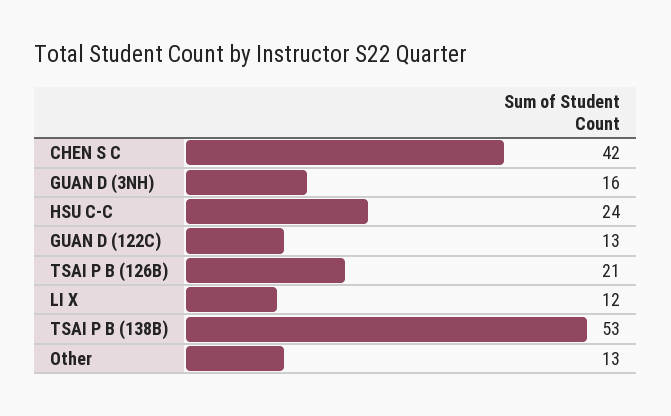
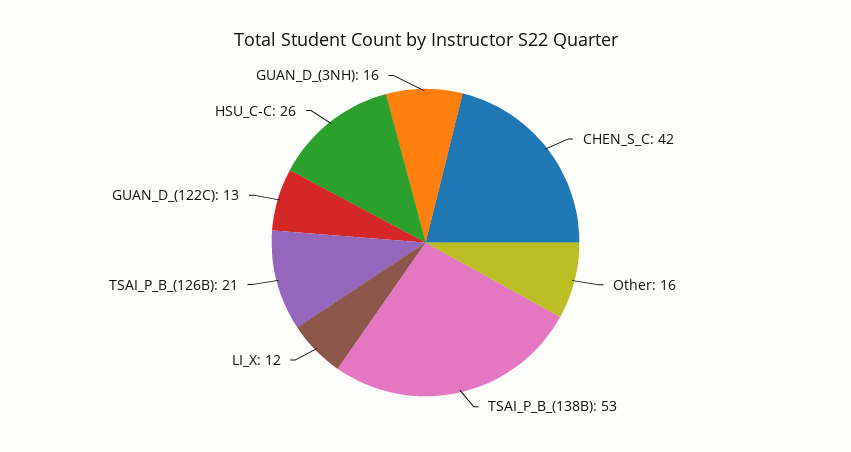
  {
    "CHEN S C": 42,
    "GUAN D (3NH)": 16,
-   "HSU C-C": 24,
+   "HSU C-C": 26,
    "GUAN D (122C)": 13,
    "TSAI P B (126B)": 21,
    "LI X": 12,
    "TSAI P B (138B)": 53,
-   "Other": 13
+   "Other": 16
  }

